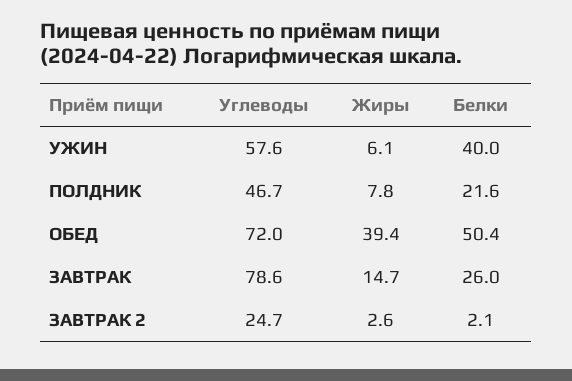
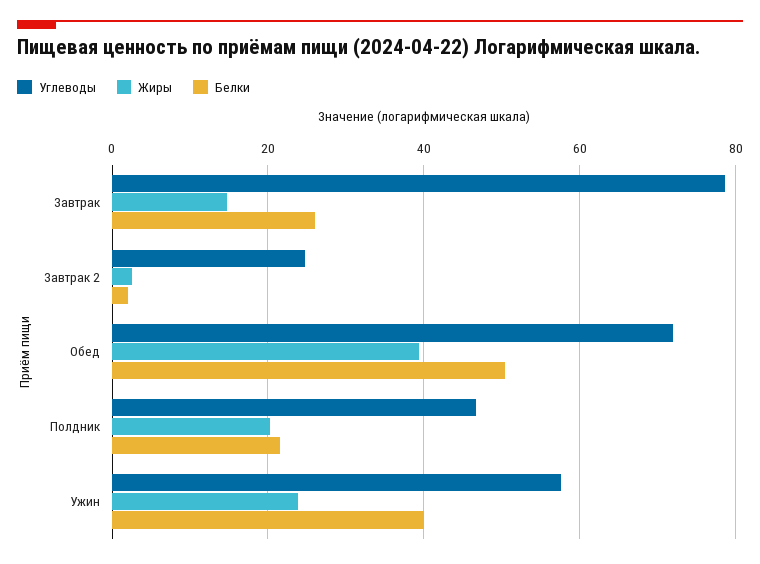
  {
    "Углеводы": {
      "УЖИН": 57.6,
      "ПОЛДНИК": 46.7,
      "ОБЕД": 72,
      "ЗАВТРАК": 78.6,
      "ЗАВТРАК 2": 24.7
    },
    "Жиры": {
-     "УЖИН": 6.1,
+     "УЖИН": 24,
-     "ПОЛДНИК": 7.8,
+     "ПОЛДНИК": 20,
      "ОБЕД": 39.4,
      "ЗАВТРАК": 14.7,
      "ЗАВТРАК 2": 2.6
    },
    "Белки": {
      "УЖИН": 40,
      "ПОЛДНИК": 21.6,
      "ОБЕД": 50.4,
      "ЗАВТРАК": 26,
      "ЗАВТРАК 2": 2.1
    }
  }

